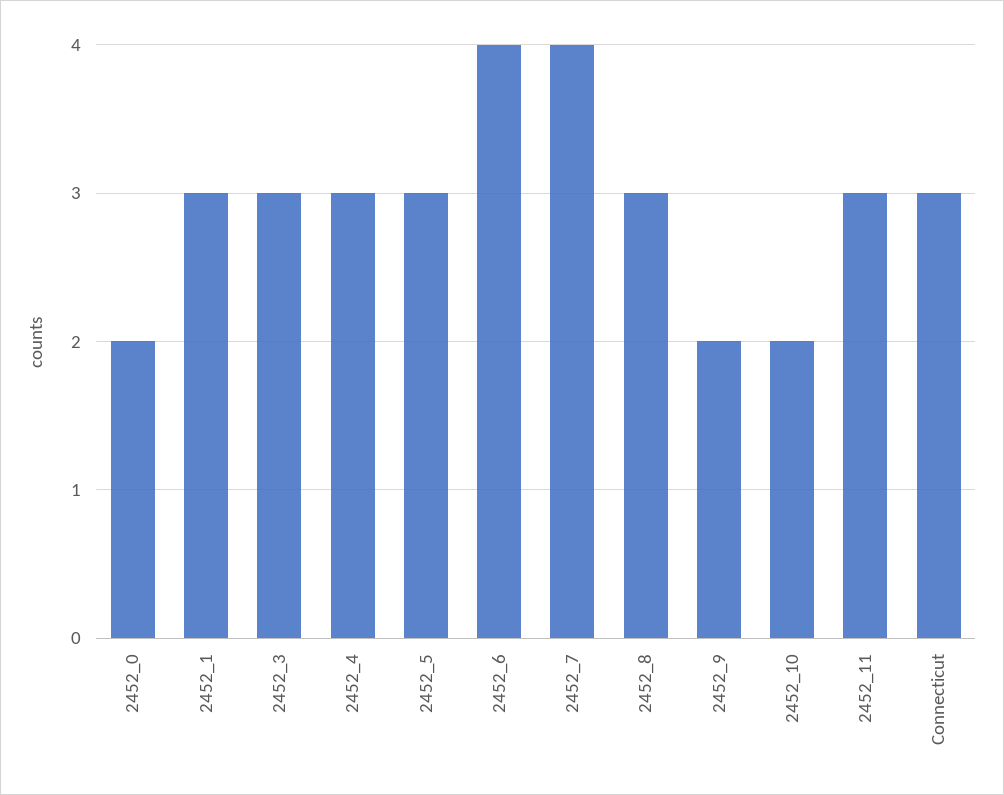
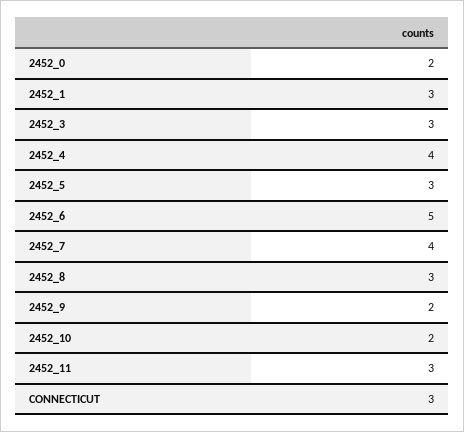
  {
    "2452_0": 2,
    "2452_1": 3,
    "2452_3": 3,
-   "2452_4": 3,
+   "2452_4": 4,
    "2452_5": 3,
-   "2452_6": 4,
+   "2452_6": 5,
    "2452_7": 4,
    "2452_8": 3,
    "2452_9": 2,
    "2452_10": 2,
    "2452_11": 3,
    "Connecticut": 3
  }

